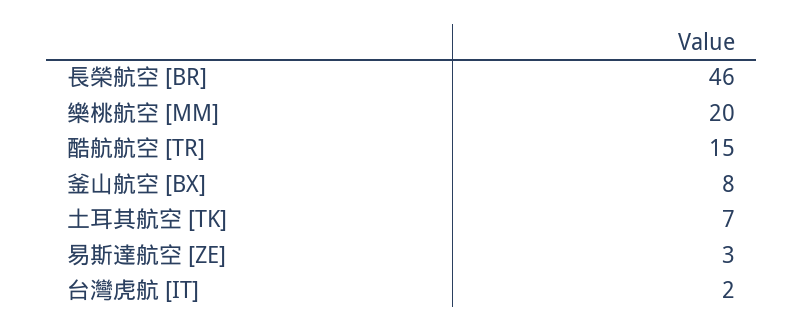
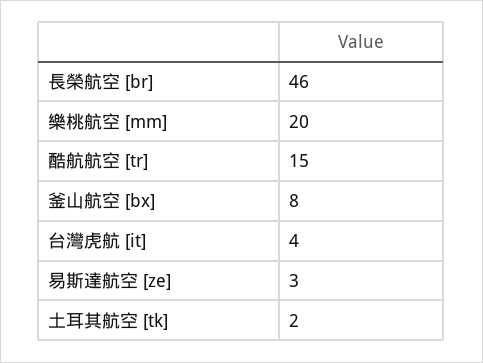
  {
    "長榮航空 [BR]": 46,
    "樂桃航空 [MM]": 20,
    "酷航航空 [TR]": 15,
    "釜山航空 [BX]": 8,
-   "土耳其航空 [TK]": 7,
+   "土耳其航空 [TK]": 2,
    "易斯達航空 [ZE]": 3,
-   "台灣虎航 [IT]": 2
+   "台灣虎航 [IT]": 4
  }

